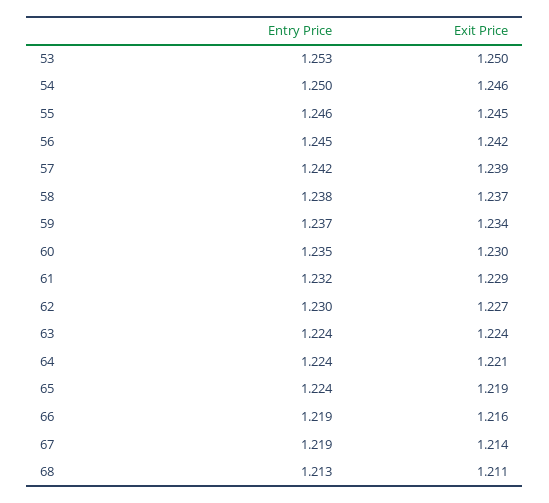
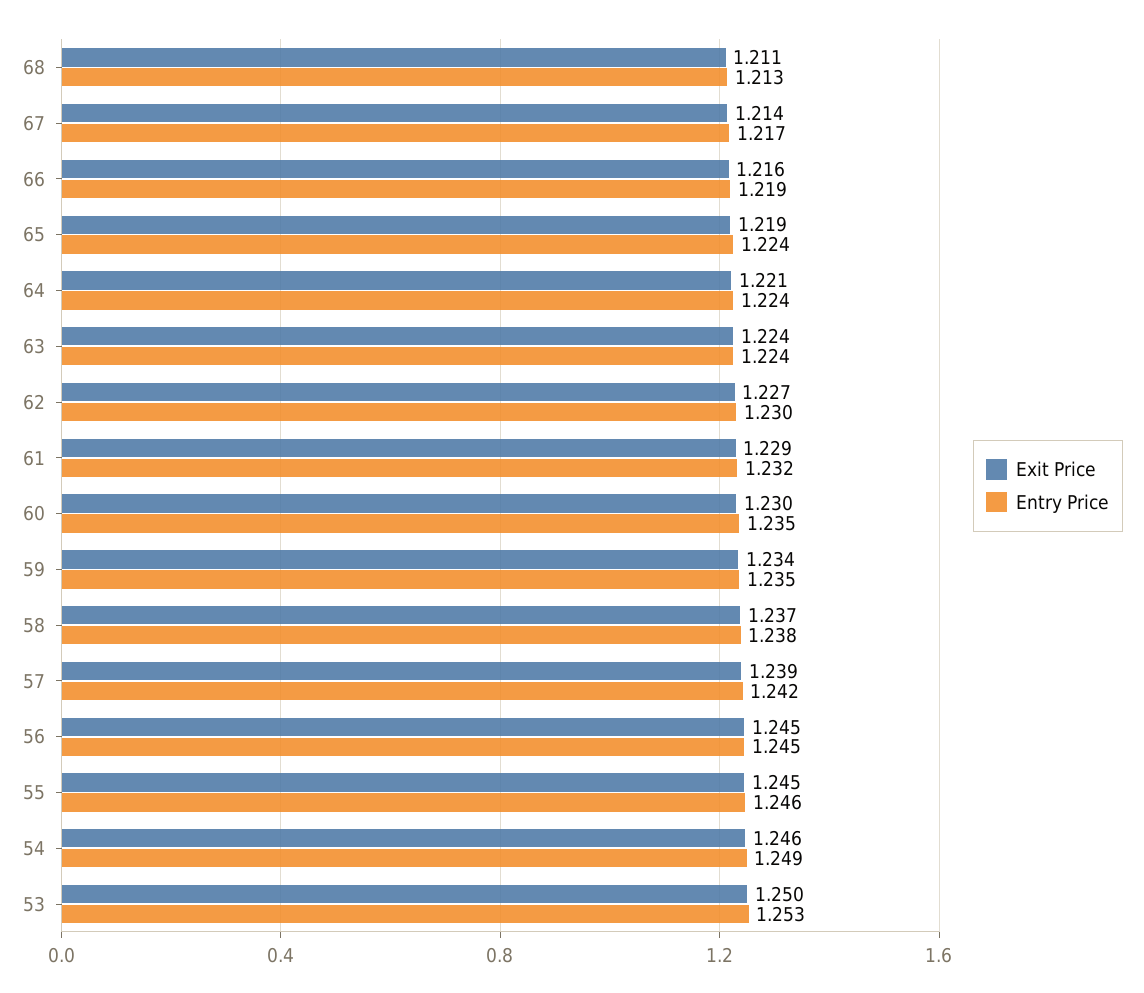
  {
    "Entry Price": {
      "53": 1.253,
-     "54": 1.25,
+     "54": 1.249,
      "55": 1.246,
      "56": 1.245,
      "57": 1.242,
      "58": 1.238,
-     "59": 1.237,
+     "59": 1.235,
      "60": 1.235,
      "61": 1.232,
      "62": 1.23,
      "63": 1.224,
      "64": 1.224,
      "65": 1.224,
      "66": 1.219,
-     "67": 1.219,
+     "67": 1.217,
      "68": 1.213
    },
    "Exit Price": {
      "53": 1.25,
      "54": 1.246,
      "55": 1.245,
-     "56": 1.242,
+     "56": 1.245,
      "57": 1.239,
      "58": 1.237,
      "59": 1.234,
      "60": 1.23,
      "61": 1.229,
      "62": 1.227,
      "63": 1.224,
      "64": 1.221,
      "65": 1.219,
      "66": 1.216,
      "67": 1.214,
      "68": 1.211
    }
  }

